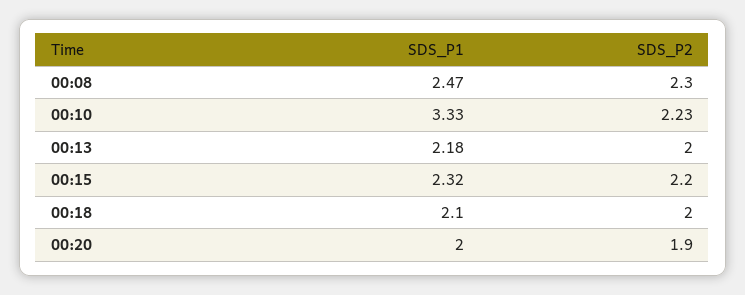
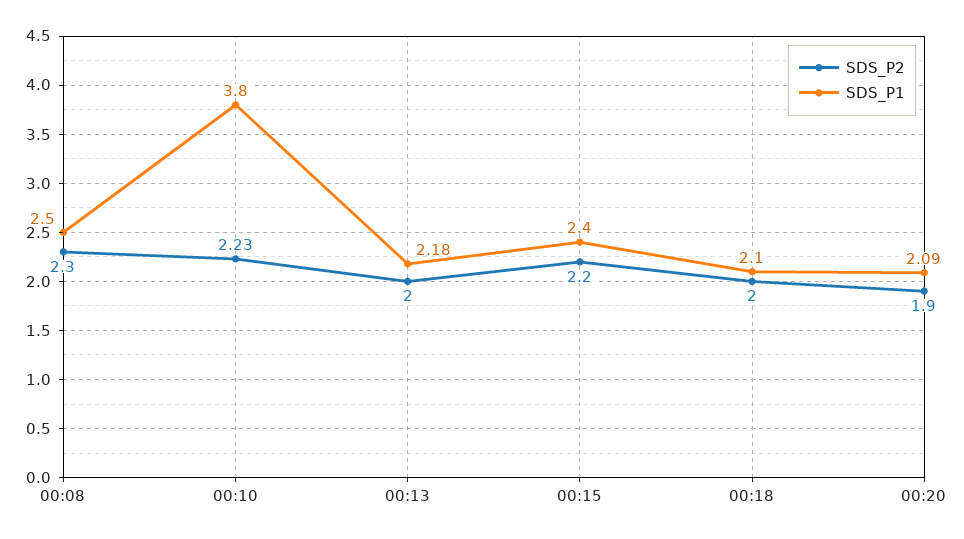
  {
    "SDS_P1": {
-     "00:08": 2.47,
+     "00:08": 2.5,
-     "00:10": 3.33,
+     "00:10": 3.8,
      "00:13": 2.18,
-     "00:15": 2.32,
+     "00:15": 2.4,
      "00:18": 2.1,
-     "00:20": 2
+     "00:20": 2.09
    },
    "SDS_P2": {
      "00:08": 2.3,
      "00:10": 2.23,
      "00:13": 2,
      "00:15": 2.2,
      "00:18": 2,
      "00:20": 1.9
    }
  }

